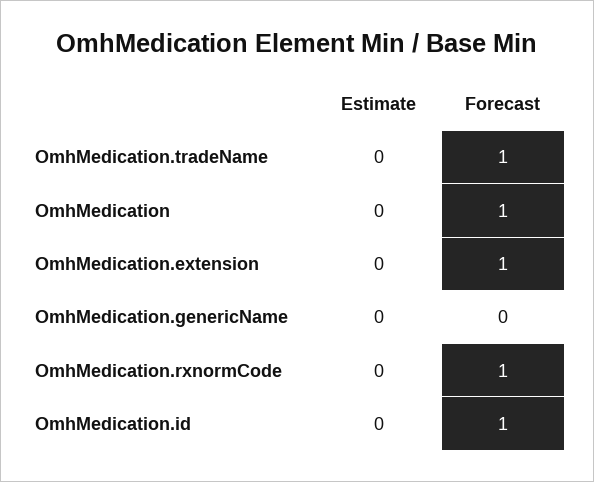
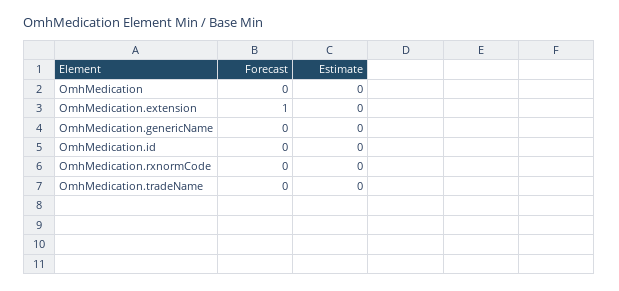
  {
    "Estimate": {
      "OmhMedication.tradeName": 0,
      "OmhMedication": 0,
      "OmhMedication.extension": 0,
      "OmhMedication.genericName": 0,
      "OmhMedication.rxnormCode": 0,
      "OmhMedication.id": 0
    },
    "Forecast": {
-     "OmhMedication.tradeName": 1,
+     "OmhMedication.tradeName": 0,
-     "OmhMedication": 1,
+     "OmhMedication": 0,
      "OmhMedication.extension": 1,
      "OmhMedication.genericName": 0,
-     "OmhMedication.rxnormCode": 1,
+     "OmhMedication.rxnormCode": 0,
-     "OmhMedication.id": 1
+     "OmhMedication.id": 0
    }
  }

